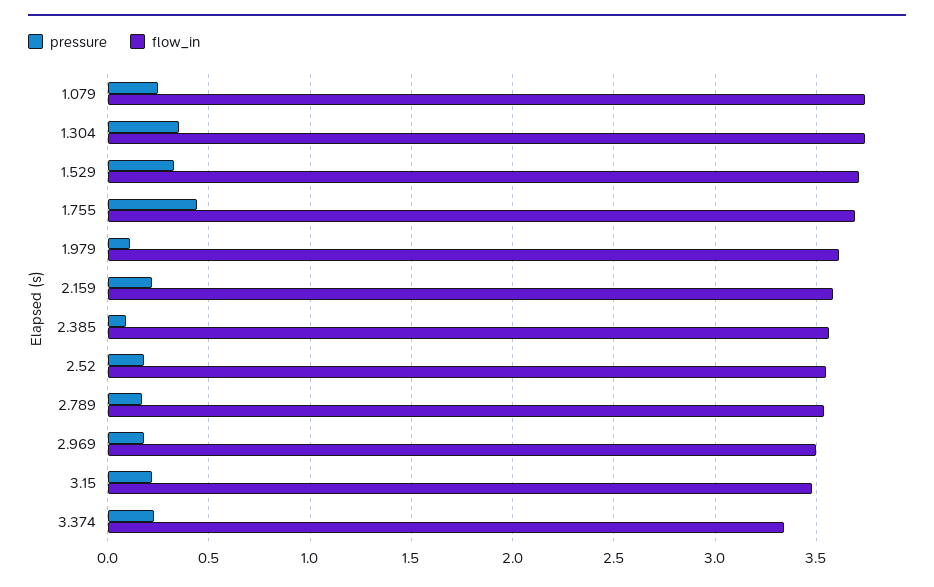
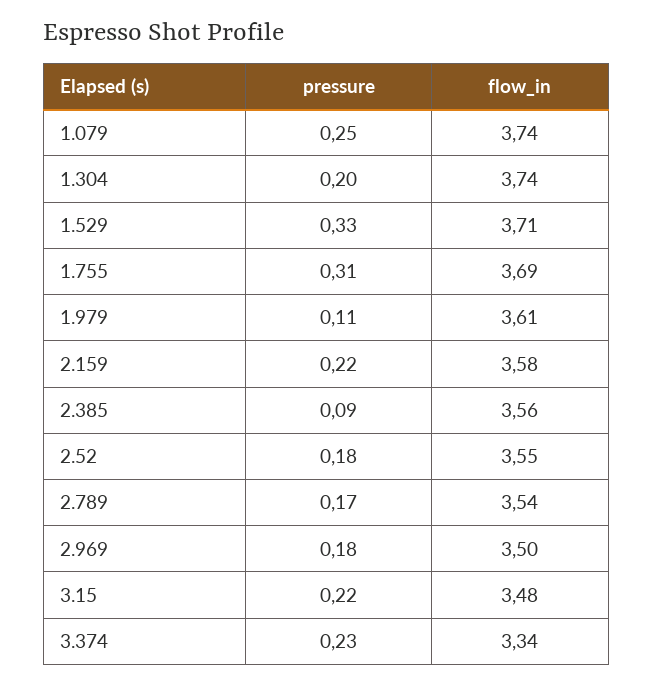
  {
    "pressure": {
      "1.079": 0.25,
-     "1.304": 0.35,
+     "1.304": 0.2,
      "1.529": 0.33,
-     "1.755": 0.45,
+     "1.755": 0.31,
      "1.979": 0.11,
      "2.159": 0.22,
      "2.385": 0.09,
      "2.52": 0.18,
      "2.789": 0.17,
      "2.969": 0.18,
      "3.15": 0.22,
      "3.374": 0.23
    },
    "flow_in": {
      "1.079": 3.74,
      "1.304": 3.74,
      "1.529": 3.71,
      "1.755": 3.69,
      "1.979": 3.61,
      "2.159": 3.58,
      "2.385": 3.56,
      "2.52": 3.55,
      "2.789": 3.54,
      "2.969": 3.5,
      "3.15": 3.48,
      "3.374": 3.34
    }
  }

